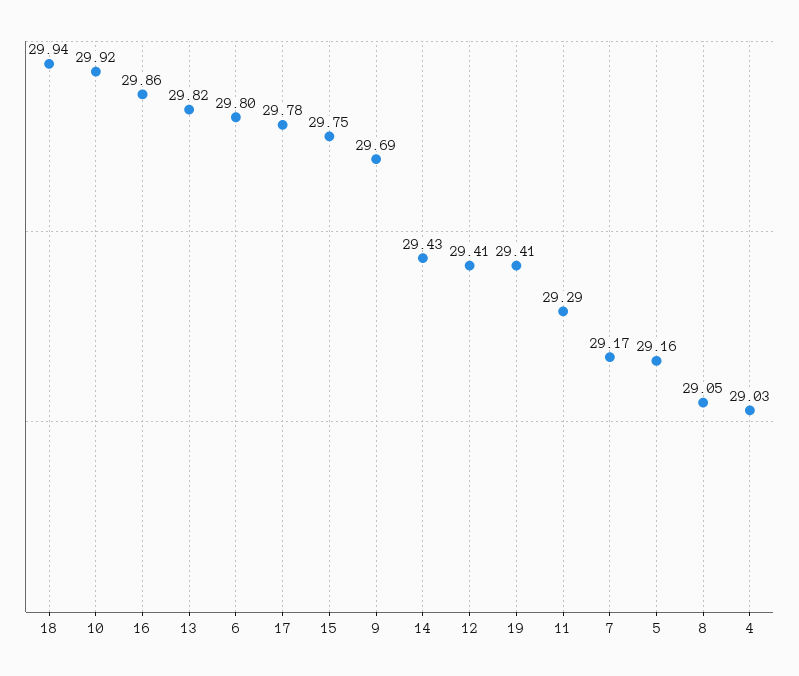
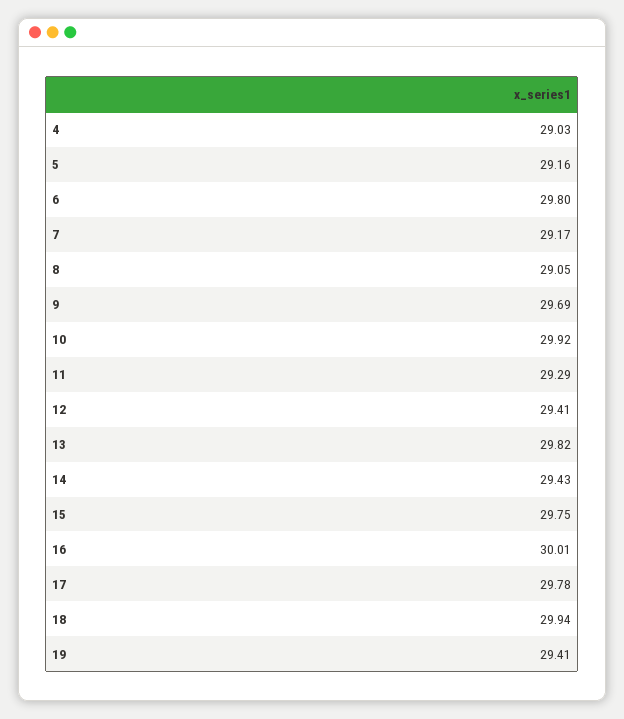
  {
    "18": 29.94,
    "10": 29.92,
-   "16": 29.86,
+   "16": 30.01,
    "13": 29.82,
    "6": 29.8,
    "17": 29.78,
    "15": 29.75,
    "9": 29.69,
    "14": 29.43,
    "12": 29.41,
    "19": 29.41,
    "11": 29.29,
    "7": 29.17,
    "5": 29.16,
    "8": 29.05,
    "4": 29.03
  }

